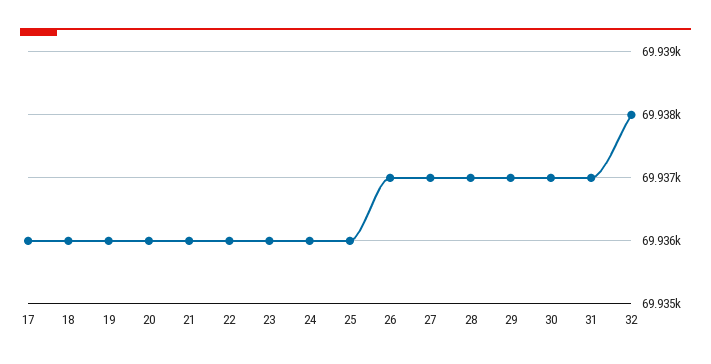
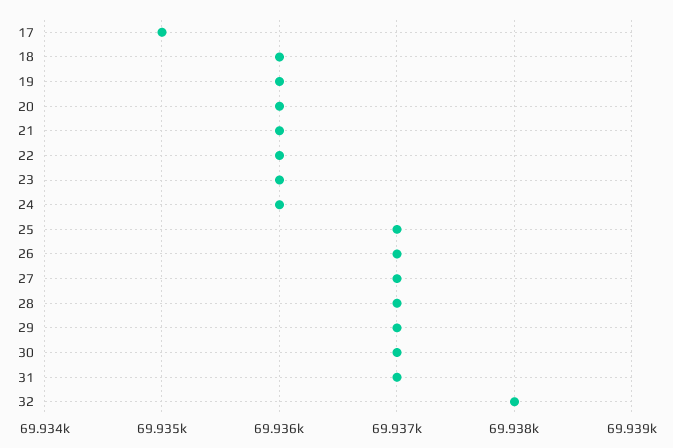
  {
-   "17": 69936,
+   "17": 69935,
    "18": 69936,
    "19": 69936,
    "20": 69936,
    "21": 69936,
    "22": 69936,
    "23": 69936,
    "24": 69936,
-   "25": 69936,
+   "25": 69937,
    "26": 69937,
    "27": 69937,
    "28": 69937,
    "29": 69937,
    "30": 69937,
    "31": 69937,
    "32": 69938
  }

